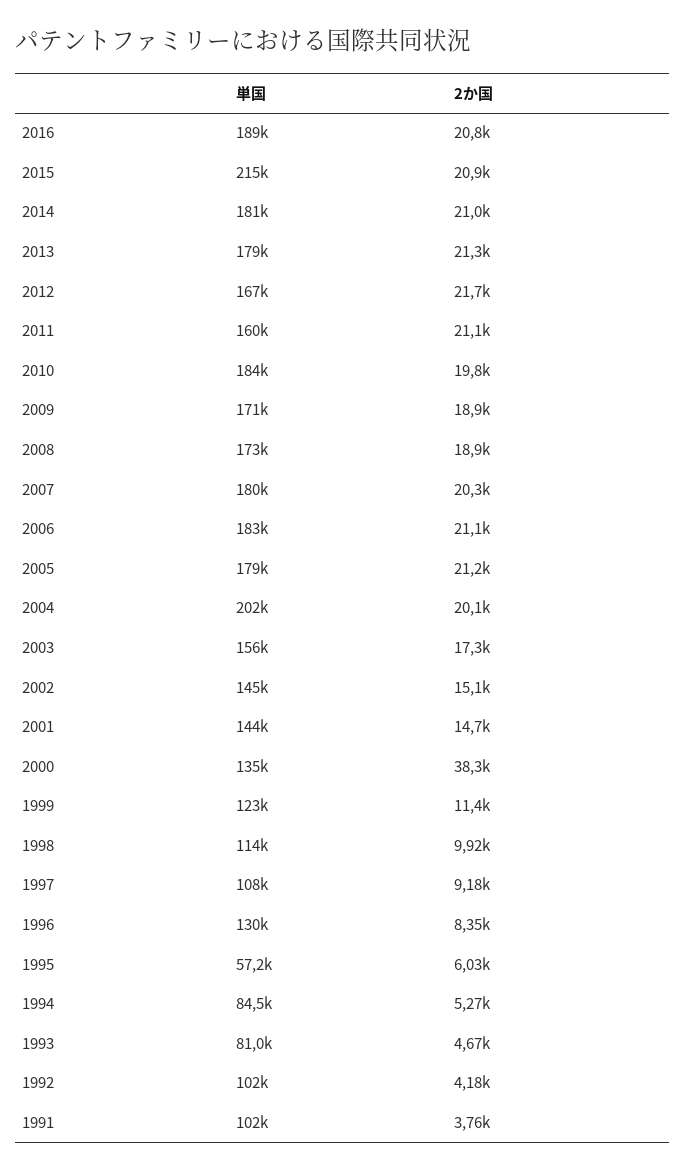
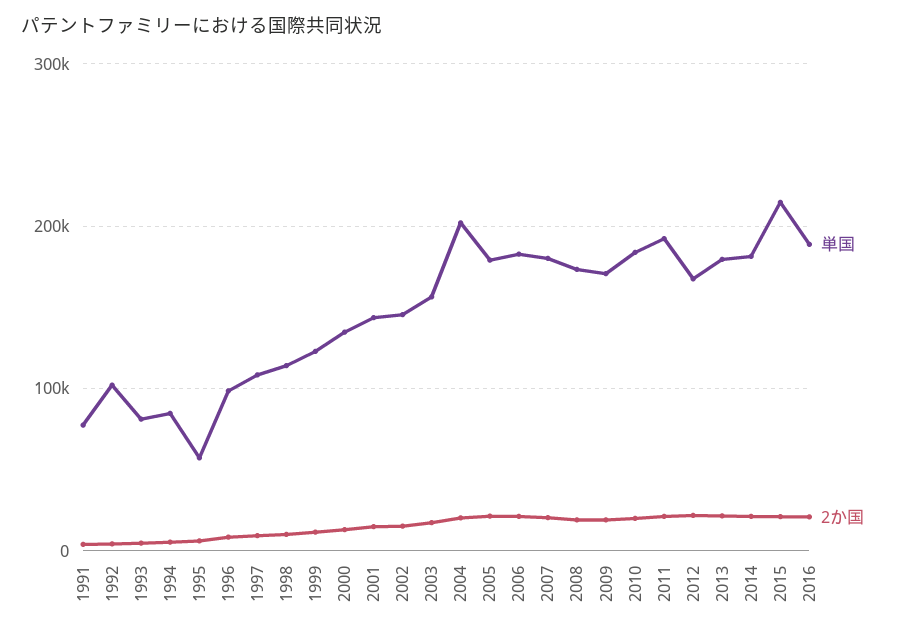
  {
    "単国": {
      "2016": 189000,
      "2015": 215000,
      "2014": 181000,
      "2013": 179000,
      "2012": 167000,
-     "2011": 160000,
+     "2011": 190000,
      "2010": 184000,
      "2009": 171000,
      "2008": 173000,
      "2007": 180000,
      "2006": 183000,
      "2005": 179000,
      "2004": 202000,
      "2003": 156000,
      "2002": 145000,
      "2001": 144000,
      "2000": 135000,
      "1999": 123000,
      "1998": 114000,
      "1997": 108000,
-     "1996": 130000,
+     "1996": 100000,
      "1995": 57200,
      "1994": 84500,
      "1993": 81000,
      "1992": 102000,
-     "1991": 102000
+     "1991": 80000
    },
    "2か国": {
      "2016": 20800,
      "2015": 20900,
      "2014": 21000,
      "2013": 21300,
      "2012": 21700,
      "2011": 21100,
      "2010": 19800,
      "2009": 18900,
      "2008": 18900,
      "2007": 20300,
      "2006": 21100,
      "2005": 21200,
      "2004": 20100,
      "2003": 17300,
      "2002": 15100,
      "2001": 14700,
-     "2000": 38300,
+     "2000": 10000,
      "1999": 11400,
      "1998": 9920,
      "1997": 9180,
      "1996": 8350,
      "1995": 6030,
      "1994": 5270,
      "1993": 4670,
      "1992": 4180,
      "1991": 3760
    }
  }

